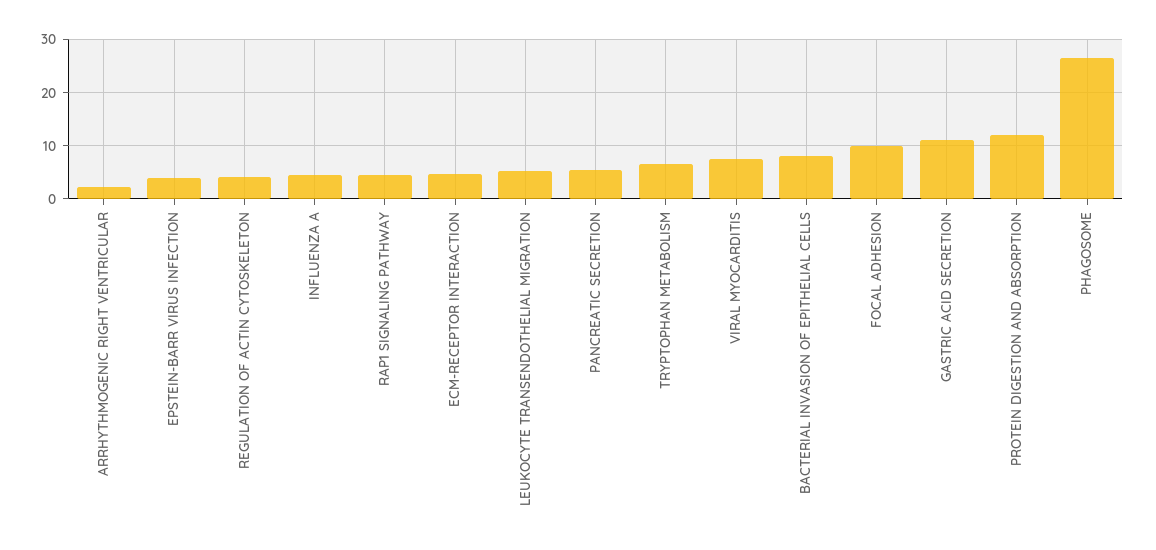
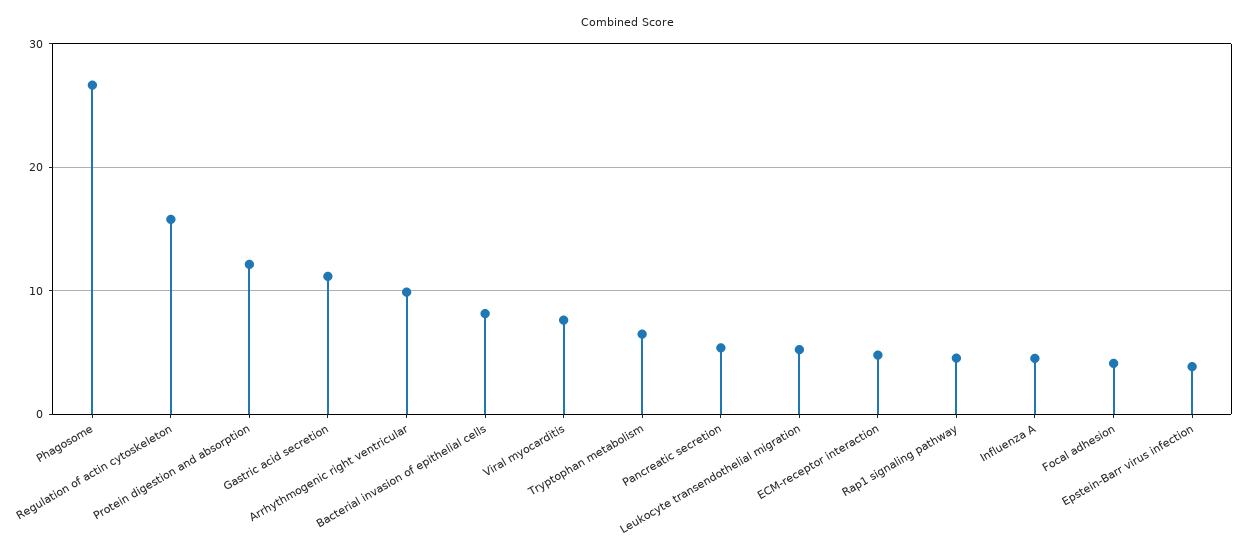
  {
-   "ARRHYTHMOGENIC RIGHT VENTRICULAR": 2,
+   "ARRHYTHMOGENIC RIGHT VENTRICULAR": 10,
    "EPSTEIN-BARR VIRUS INFECTION": 4,
-   "REGULATION OF ACTIN CYTOSKELETON": 4,
+   "REGULATION OF ACTIN CYTOSKELETON": 16,
    "INFLUENZA A": 5,
    "RAP1 SIGNALING PATHWAY": 5,
    "ECM-RECEPTOR INTERACTION": 5,
    "LEUKOCYTE TRANSENDOTHELIAL MIGRATION": 5,
    "PANCREATIC SECRETION": 5,
    "TRYPTOPHAN METABOLISM": 6,
    "VIRAL MYOCARDITIS": 8,
    "BACTERIAL INVASION OF EPITHELIAL CELLS": 8,
-   "FOCAL ADHESION": 10,
+   "FOCAL ADHESION": 4,
    "GASTRIC ACID SECRETION": 11,
    "PROTEIN DIGESTION AND ABSORPTION": 12,
    "PHAGOSOME": 27
  }

